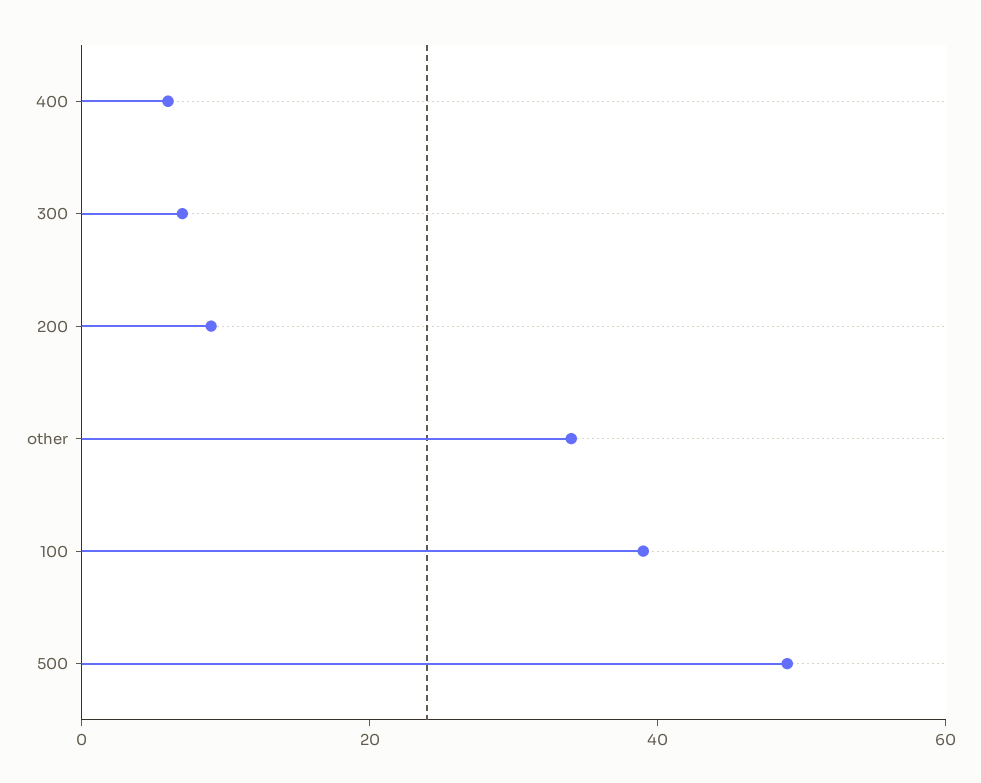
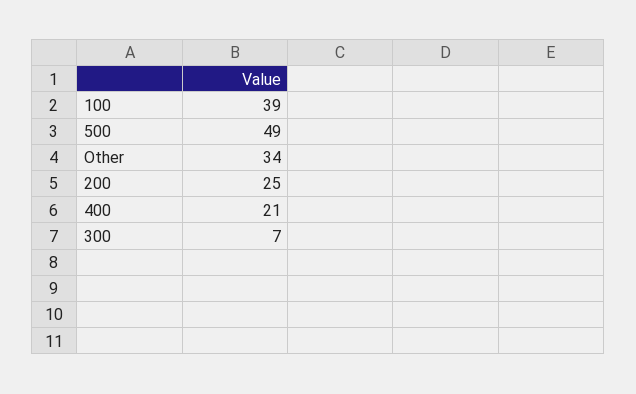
  {
-   "400": 5,
+   "400": 21,
    "300": 7,
-   "200": 10,
+   "200": 25,
    "other": 34,
    "100": 39,
    "500": 49
  }

